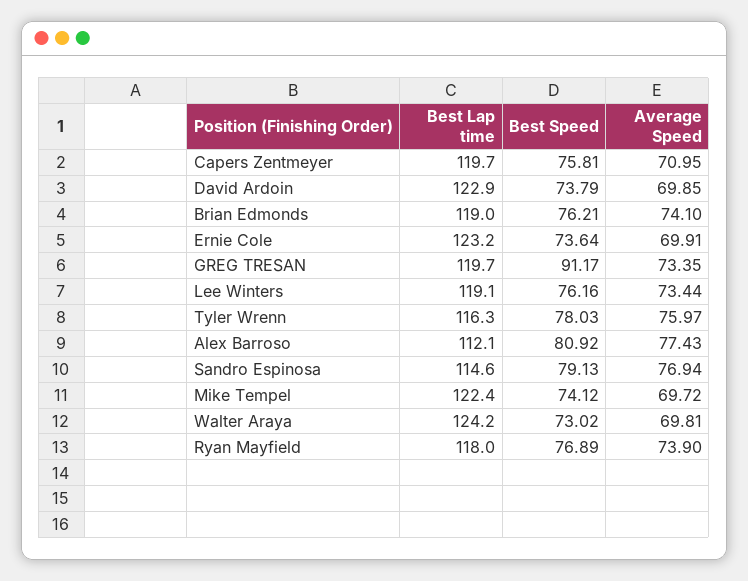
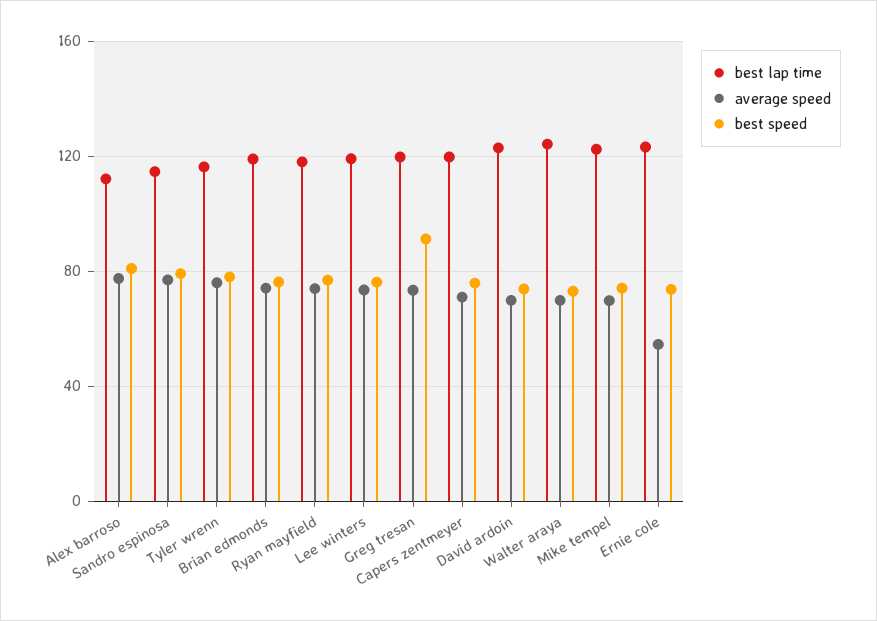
  {
    "Best Lap time": {
      "Capers Zentmeyer": 119.7,
      "David Ardoin": 122.9,
      "Brian Edmonds": 119,
      "Ernie Cole": 123.2,
      "GREG TRESAN": 119.7,
      "Lee Winters": 119.1,
      "Tyler Wrenn": 116.3,
      "Alex Barroso": 112.1,
      "Sandro Espinosa": 114.6,
      "Mike Tempel": 122.4,
      "Walter Araya": 124.2,
      "Ryan Mayfield": 118
    },
    "Best Speed": {
      "Capers Zentmeyer": 75.81,
      "David Ardoin": 73.79,
      "Brian Edmonds": 76.21,
      "Ernie Cole": 73.64,
      "GREG TRESAN": 91.17,
      "Lee Winters": 76.16,
      "Tyler Wrenn": 78.03,
      "Alex Barroso": 80.92,
      "Sandro Espinosa": 79.13,
      "Mike Tempel": 74.12,
      "Walter Araya": 73.02,
      "Ryan Mayfield": 76.89
    },
    "Average Speed": {
      "Capers Zentmeyer": 70.95,
      "David Ardoin": 69.85,
      "Brian Edmonds": 74.1,
-     "Ernie Cole": 69.91,
+     "Ernie Cole": 55,
      "GREG TRESAN": 73.35,
      "Lee Winters": 73.44,
      "Tyler Wrenn": 75.97,
      "Alex Barroso": 77.43,
      "Sandro Espinosa": 76.94,
      "Mike Tempel": 69.72,
      "Walter Araya": 69.81,
      "Ryan Mayfield": 73.9
    }
  }

